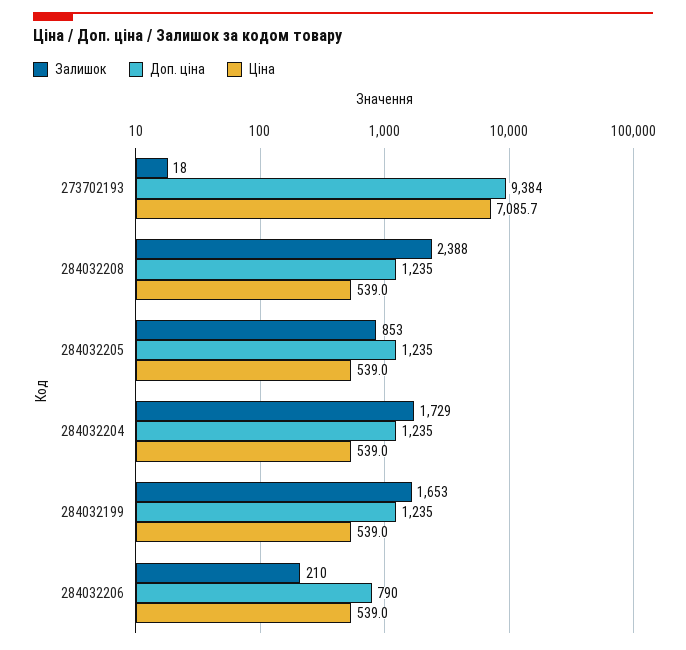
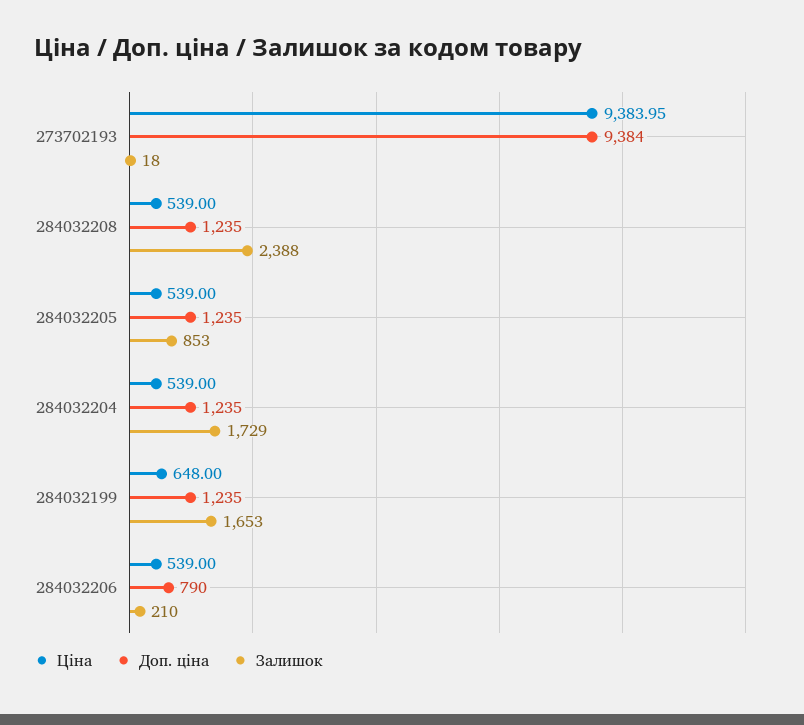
  {
    "Залишок": {
      "273702193": 18,
      "284032208": 2388,
      "284032205": 853,
      "284032204": 1729,
      "284032199": 1653,
      "284032206": 210
    },
    "Доп. ціна": {
      "273702193": 9384,
      "284032208": 1235,
      "284032205": 1235,
      "284032204": 1235,
      "284032199": 1235,
      "284032206": 790
    },
    "Ціна": {
-     "273702193": 7085.7,
+     "273702193": 9383.95,
      "284032208": 539,
      "284032205": 539,
      "284032204": 539,
-     "284032199": 539,
+     "284032199": 648,
      "284032206": 539
    }
  }

